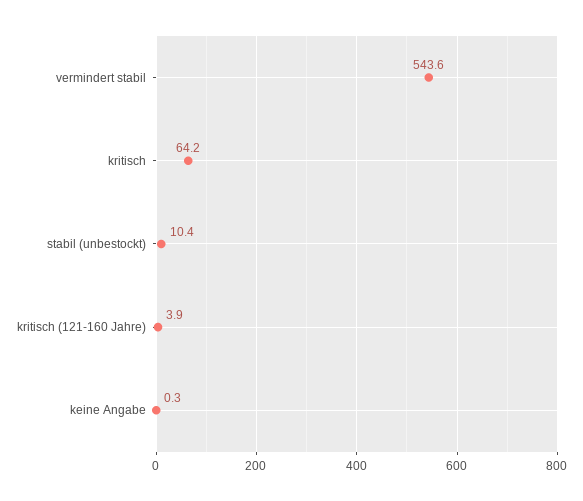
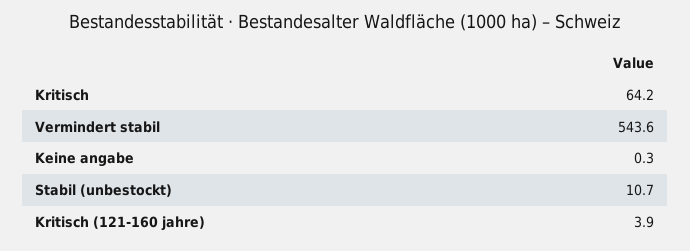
  {
    "vermindert stabil": 543.6,
    "kritisch": 64.2,
-   "stabil (unbestockt)": 10.4,
+   "stabil (unbestockt)": 10.7,
    "kritisch (121-160 Jahre)": 3.9,
    "keine Angabe": 0.3
  }

